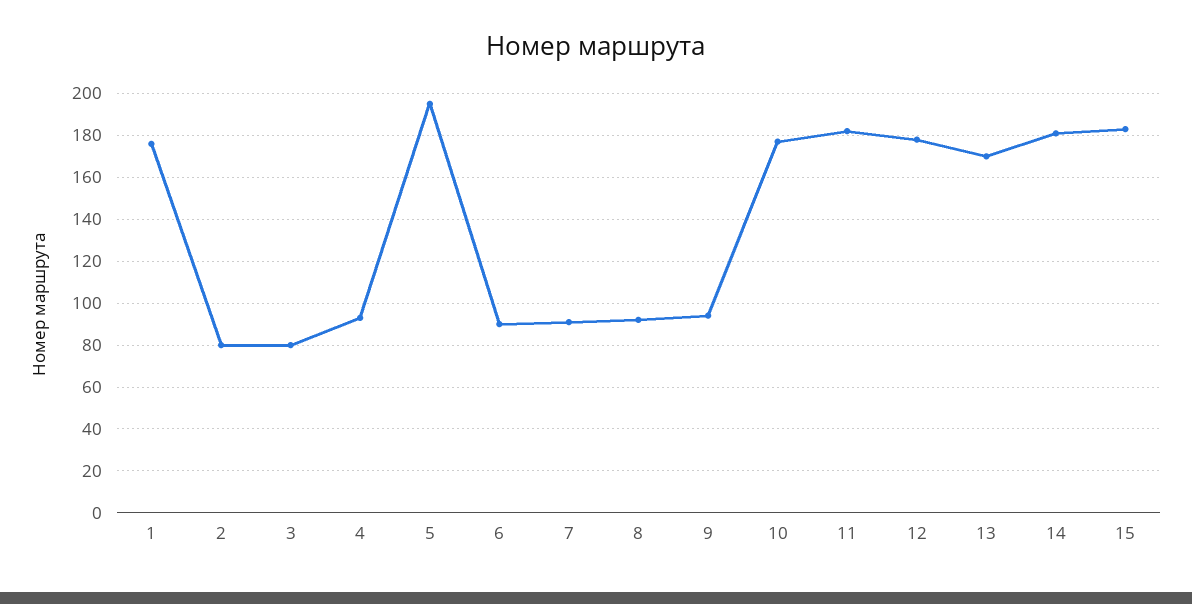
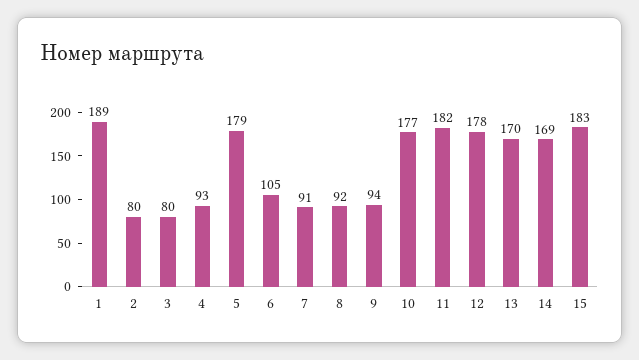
  {
-   "1": 175,
+   "1": 189,
    "2": 80,
    "3": 80,
    "4": 93,
-   "5": 195,
+   "5": 179,
-   "6": 90,
+   "6": 105,
    "7": 91,
    "8": 92,
    "9": 94,
    "10": 177,
    "11": 182,
    "12": 178,
    "13": 170,
-   "14": 180,
+   "14": 169,
    "15": 183
  }

